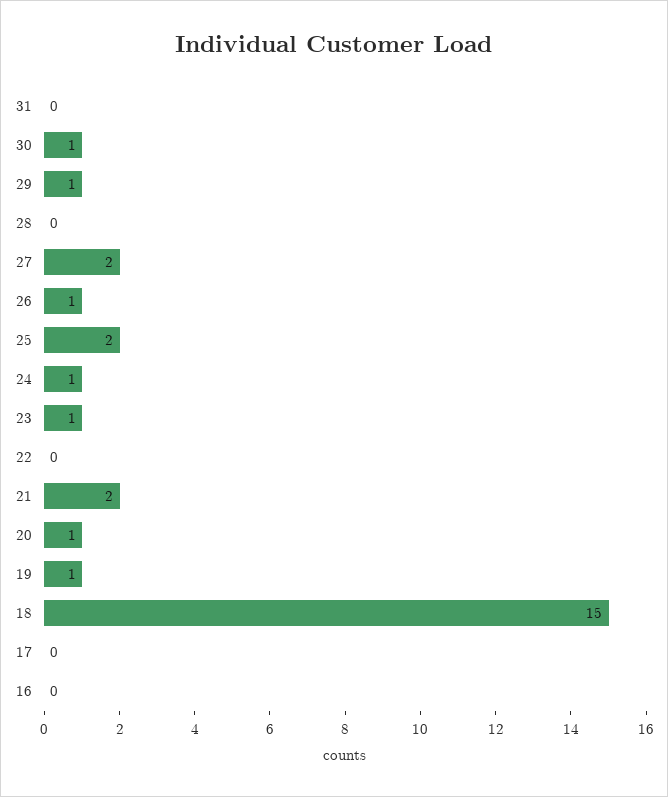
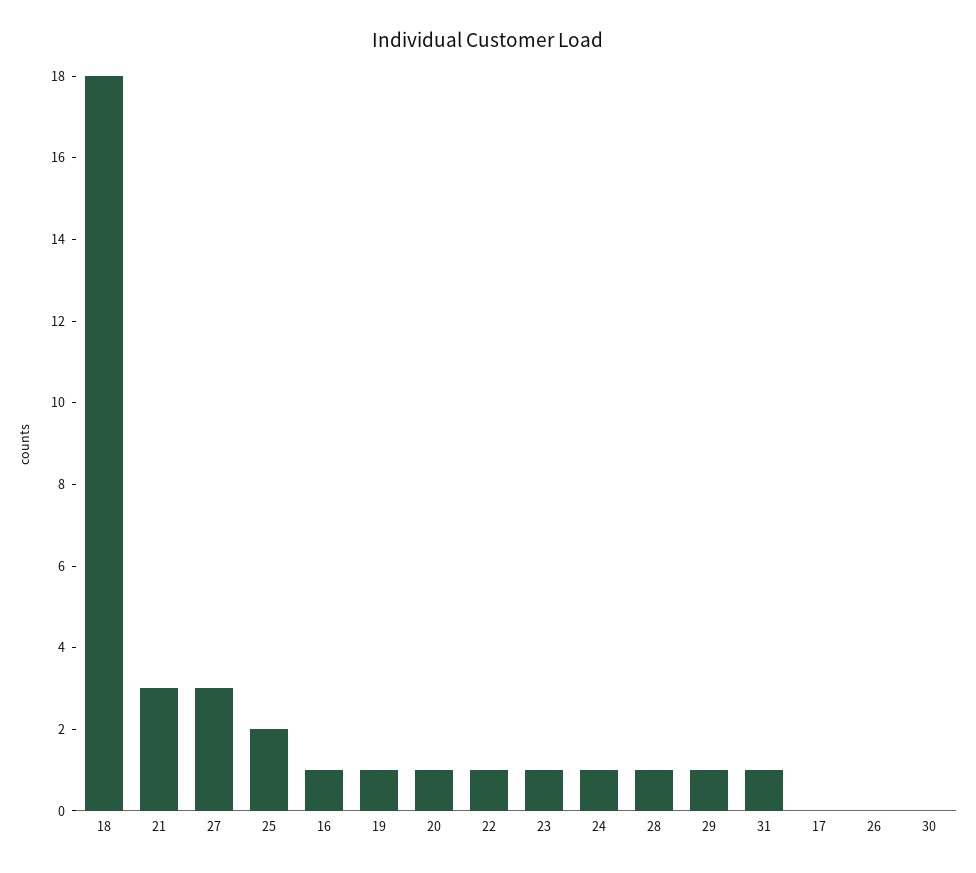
  {
-   "31": 0,
+   "31": 1,
-   "30": 1,
+   "30": 0,
    "29": 1,
-   "28": 0,
+   "28": 1,
-   "27": 2,
+   "27": 3,
-   "26": 1,
+   "26": 0,
    "25": 2,
    "24": 1,
    "23": 1,
-   "22": 0,
+   "22": 1,
-   "21": 2,
+   "21": 3,
    "20": 1,
    "19": 1,
-   "18": 15,
+   "18": 18,
    "17": 0,
-   "16": 0
+   "16": 1
  }

